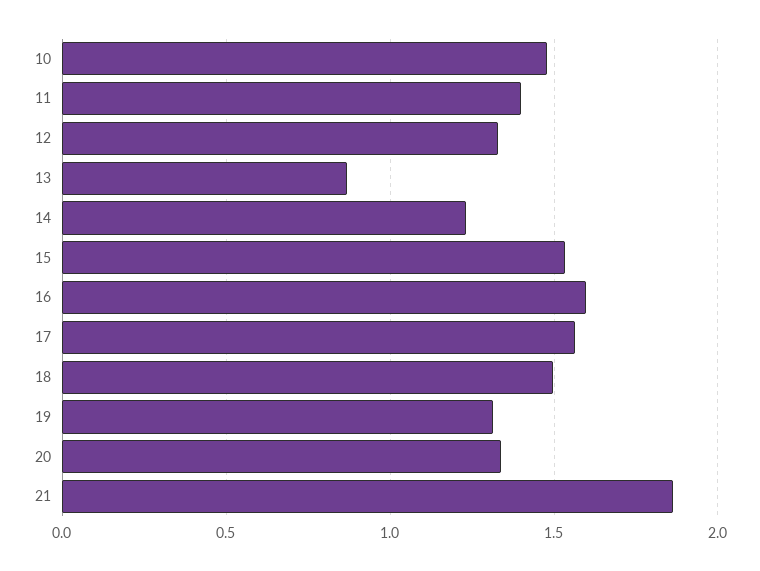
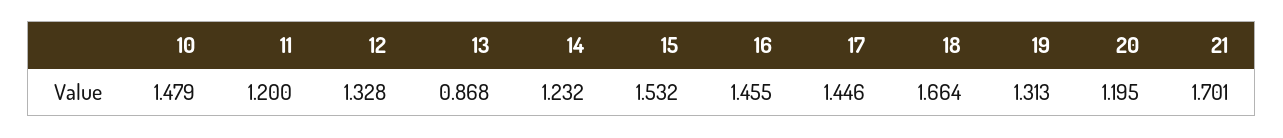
  {
    "10": 1.479,
-   "11": 1.4,
+   "11": 1.2,
    "12": 1.328,
    "13": 0.868,
    "14": 1.232,
    "15": 1.532,
-   "16": 1.6,
+   "16": 1.455,
-   "17": 1.55,
+   "17": 1.446,
-   "18": 1.5,
+   "18": 1.664,
    "19": 1.313,
-   "20": 1.35,
+   "20": 1.195,
-   "21": 1.85
+   "21": 1.701
  }

